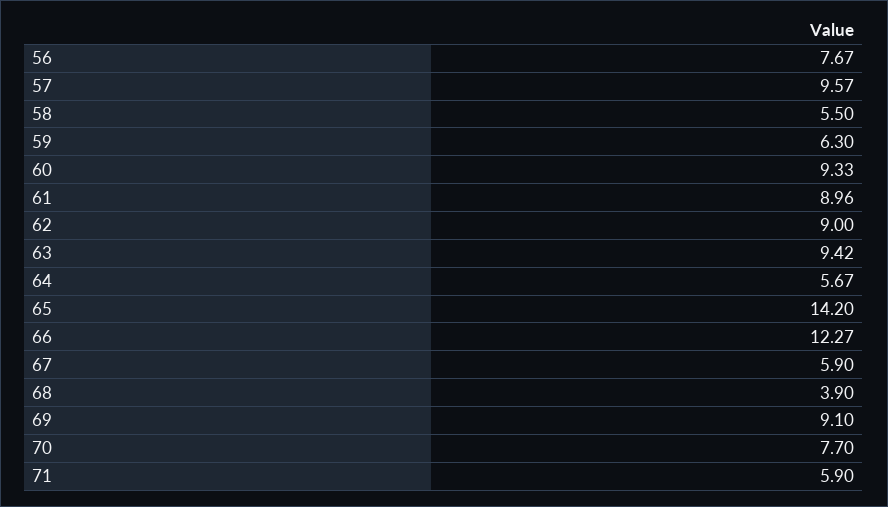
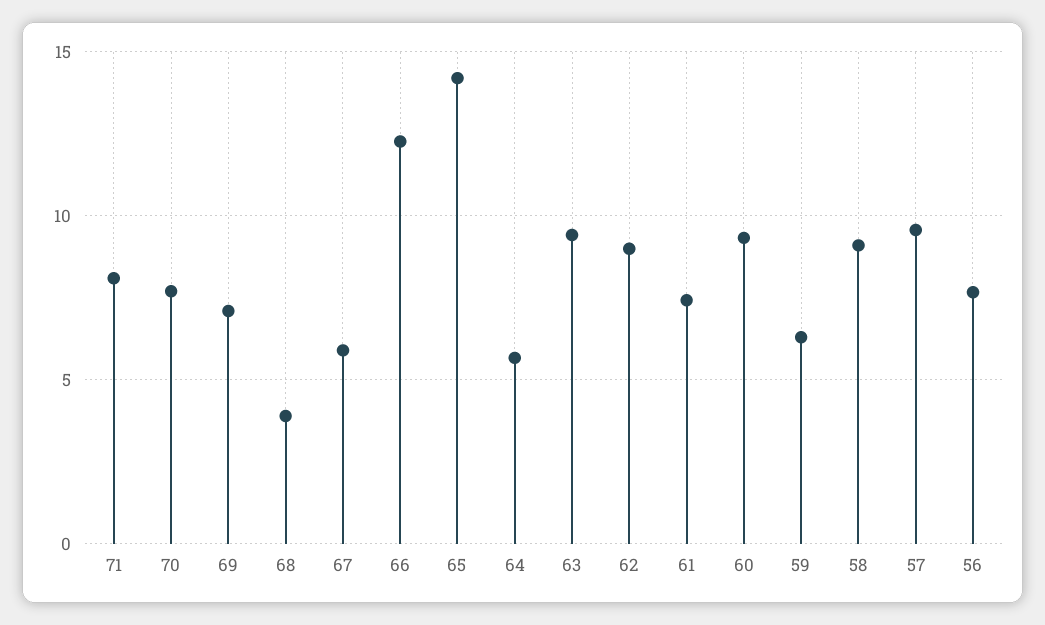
  {
    "56": 7.67,
    "57": 9.57,
-   "58": 5.5,
+   "58": 9,
    "59": 6.3,
    "60": 9.33,
-   "61": 8.96,
+   "61": 7.5,
    "62": 9,
    "63": 9.42,
    "64": 5.67,
    "65": 14.2,
    "66": 12.27,
    "67": 5.9,
    "68": 3.9,
-   "69": 9.1,
+   "69": 7,
    "70": 7.7,
-   "71": 5.9
+   "71": 8
  }

